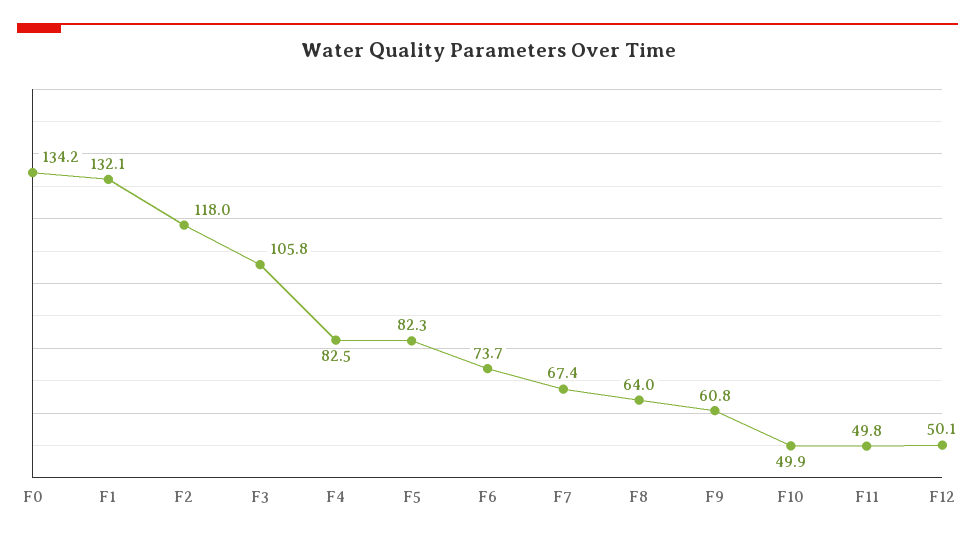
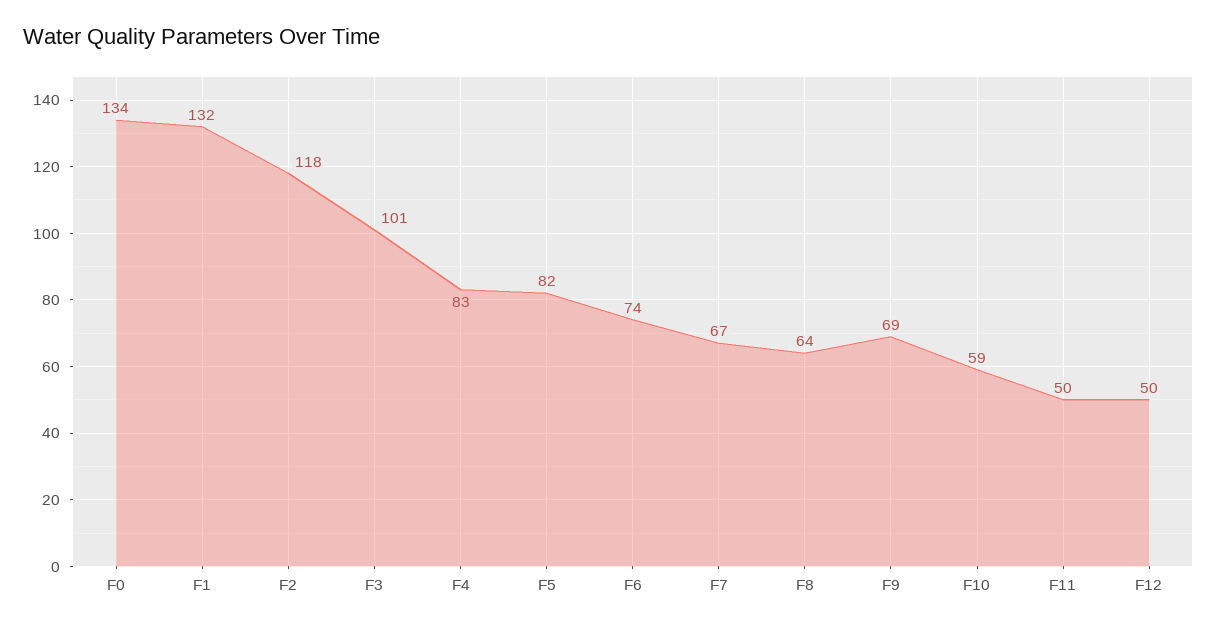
  {
    "F0": 134.2,
    "F1": 132.1,
    "F2": 118,
-   "F3": 105.8,
+   "F3": 101,
    "F4": 82.5,
    "F5": 82.3,
    "F6": 73.7,
    "F7": 67.4,
    "F8": 64,
-   "F9": 60.8,
+   "F9": 69,
-   "F10": 49.9,
+   "F10": 59,
    "F11": 49.8,
    "F12": 50.1
  }

